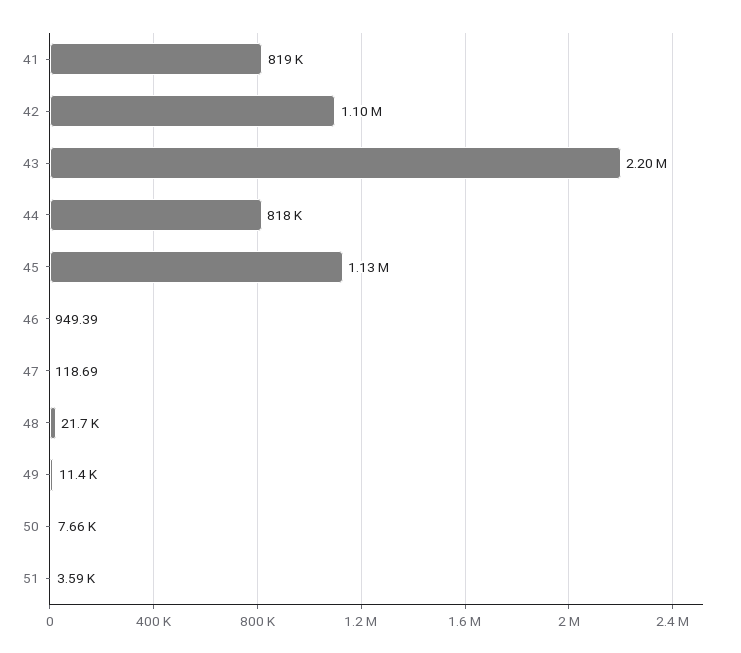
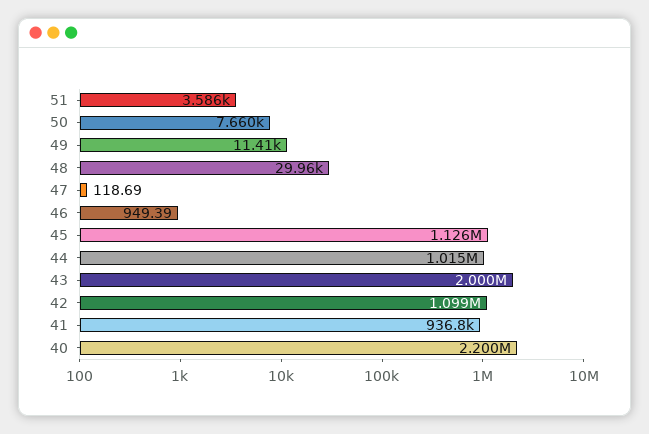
  {
-   "41": 819000,
+   "41": 936800,
    "42": 1099000,
-   "43": 2200000,
+   "43": 2000000,
-   "44": 818000,
+   "44": 1015000,
    "45": 1126000,
    "46": 949.39,
    "47": 118.69,
-   "48": 21700,
+   "48": 29960,
    "49": 11410,
    "50": 7660,
-   "51": 3586
+   "51": 3586,
+   "40": 2200000
  }

